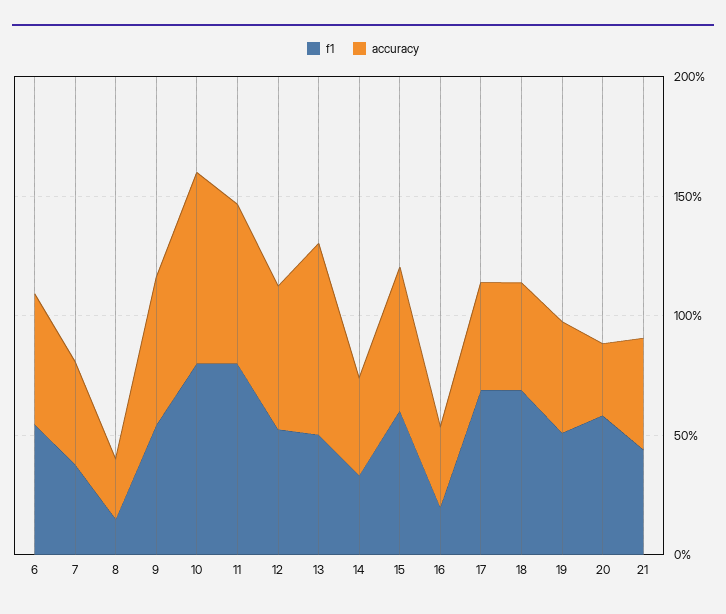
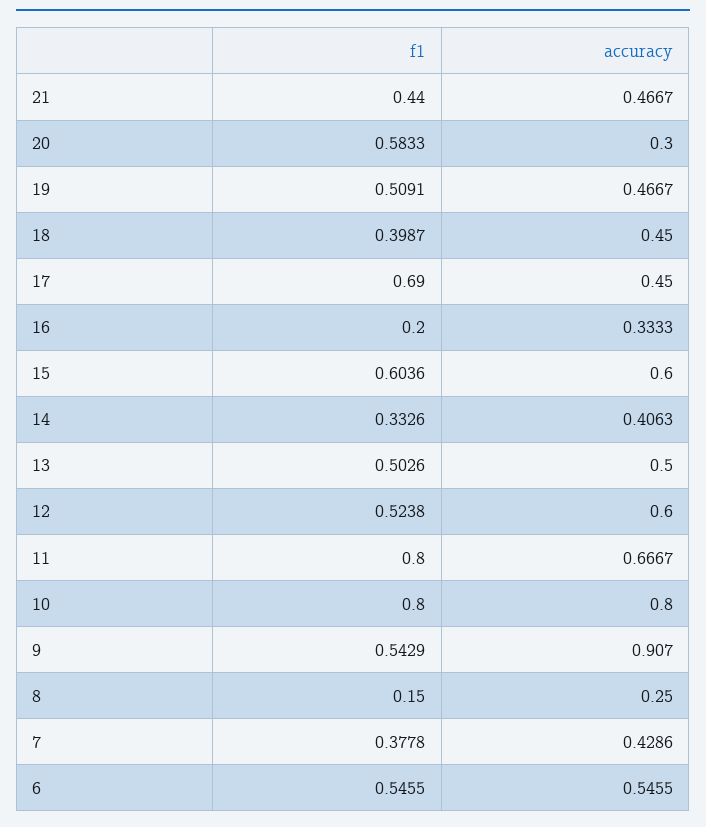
  {
    "f1": {
      "6": 0.5455,
      "7": 0.3778,
      "8": 0.15,
      "9": 0.5429,
      "10": 0.8,
      "11": 0.8,
      "12": 0.5238,
      "13": 0.5026,
      "14": 0.3326,
      "15": 0.6036,
      "16": 0.2,
      "17": 0.69,
-     "18": 0.7,
+     "18": 0.3987,
      "19": 0.5091,
      "20": 0.5833,
      "21": 0.44
    },
    "accuracy": {
      "6": 0.5455,
      "7": 0.4286,
      "8": 0.25,
-     "9": 0.6,
+     "9": 0.907,
      "10": 0.8,
      "11": 0.6667,
      "12": 0.6,
-     "13": 0.8,
+     "13": 0.5,
      "14": 0.4063,
      "15": 0.6,
      "16": 0.3333,
      "17": 0.45,
      "18": 0.45,
      "19": 0.4667,
      "20": 0.3,
      "21": 0.4667
    }
  }

